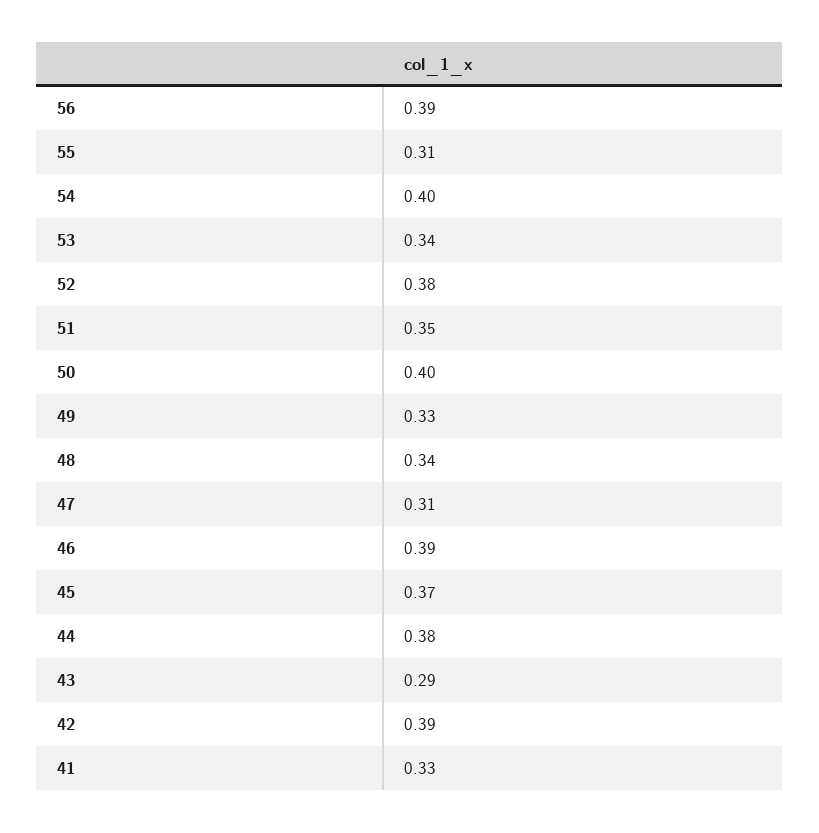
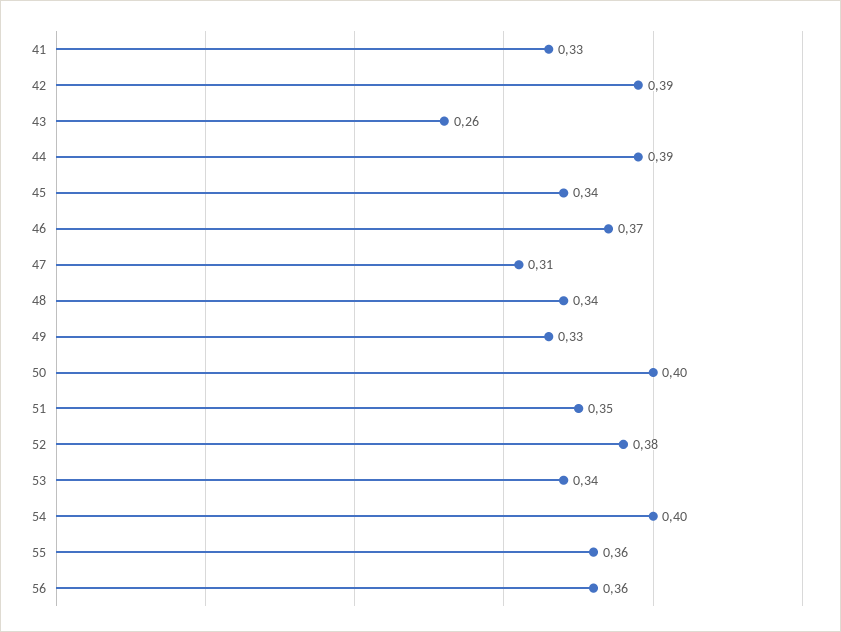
  {
-   "56": 0.39,
+   "56": 0.36,
-   "55": 0.31,
+   "55": 0.36,
    "54": 0.4,
    "53": 0.34,
    "52": 0.38,
    "51": 0.35,
    "50": 0.4,
    "49": 0.33,
    "48": 0.34,
    "47": 0.31,
-   "46": 0.39,
+   "46": 0.37,
-   "45": 0.37,
+   "45": 0.34,
-   "44": 0.38,
+   "44": 0.39,
-   "43": 0.29,
+   "43": 0.26,
    "42": 0.39,
    "41": 0.33
  }

